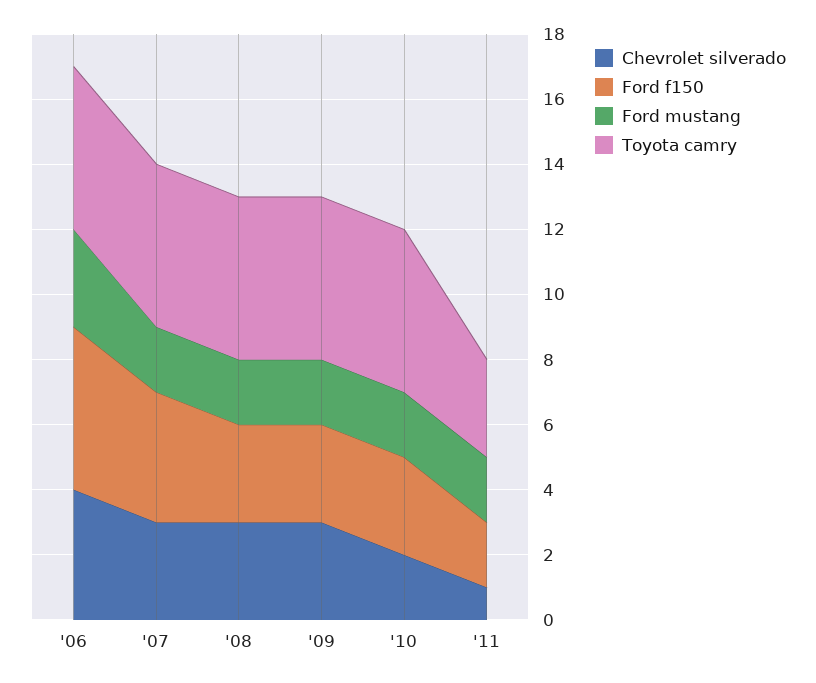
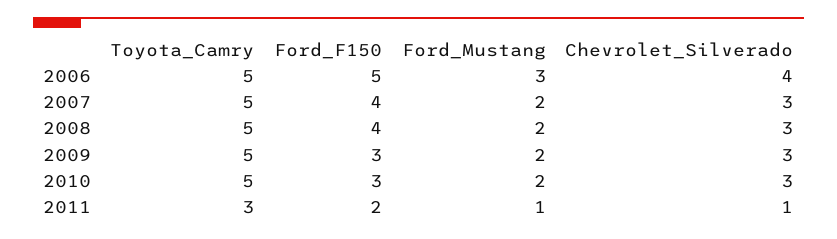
  {
    "Chevrolet silverado": {
      "'06": 4,
      "'07": 3,
      "'08": 3,
      "'09": 3,
-     "'10": 2,
+     "'10": 3,
      "'11": 1
    },
    "Ford f150": {
      "'06": 5,
      "'07": 4,
-     "'08": 3,
+     "'08": 4,
      "'09": 3,
      "'10": 3,
      "'11": 2
    },
    "Ford mustang": {
      "'06": 3,
      "'07": 2,
      "'08": 2,
      "'09": 2,
      "'10": 2,
-     "'11": 2
+     "'11": 1
    },
    "Toyota camry": {
      "'06": 5,
      "'07": 5,
      "'08": 5,
      "'09": 5,
      "'10": 5,
      "'11": 3
    }
  }

